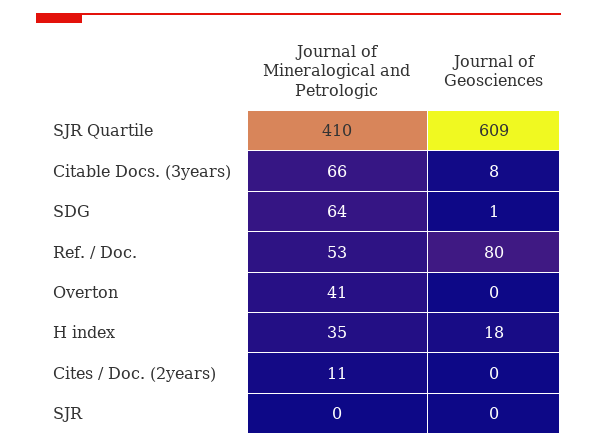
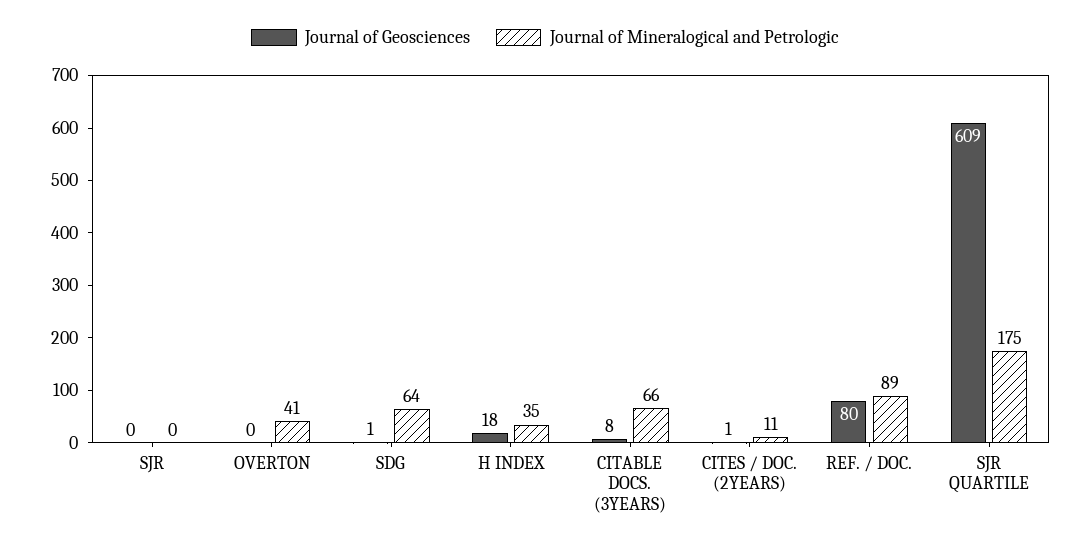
  {
    "Journal of Mineralogical and Petrologic": {
-     "SJR Quartile": 410,
+     "SJR Quartile": 175,
      "Citable Docs. (3years)": 66,
      "SDG": 64,
-     "Ref. / Doc.": 53,
+     "Ref. / Doc.": 89,
      "Overton": 41,
      "H index": 35,
      "Cites / Doc. (2years)": 11,
      "SJR": 0
    },
    "Journal of Geosciences": {
      "SJR Quartile": 609,
      "Citable Docs. (3years)": 8,
      "SDG": 1,
      "Ref. / Doc.": 80,
      "Overton": 0,
      "H index": 18,
-     "Cites / Doc. (2years)": 0,
+     "Cites / Doc. (2years)": 1,
      "SJR": 0
    }
  }

